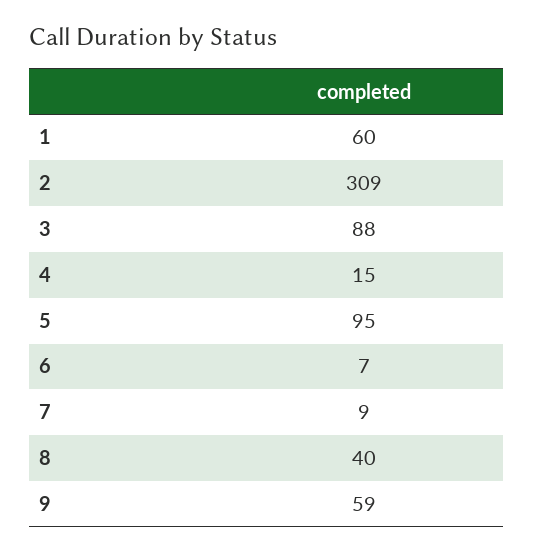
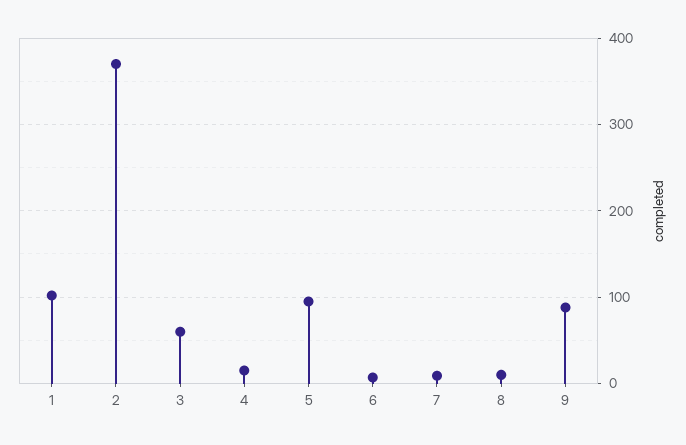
  {
-   "1": 60,
+   "1": 100,
-   "2": 309,
+   "2": 370,
-   "3": 88,
+   "3": 60,
    "4": 15,
    "5": 95,
    "6": 7,
    "7": 9,
-   "8": 40,
+   "8": 10,
-   "9": 59
+   "9": 90
  }

